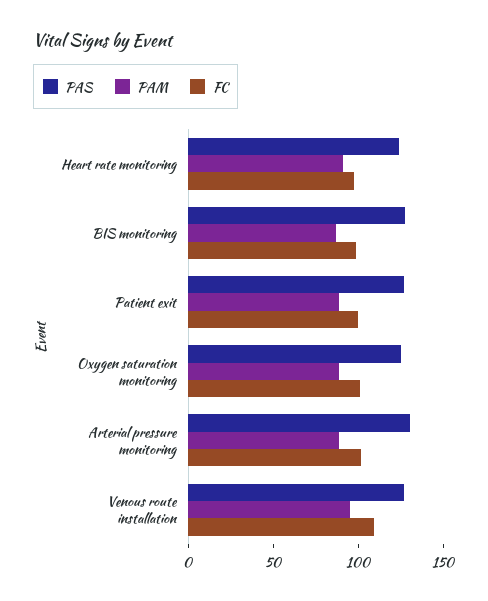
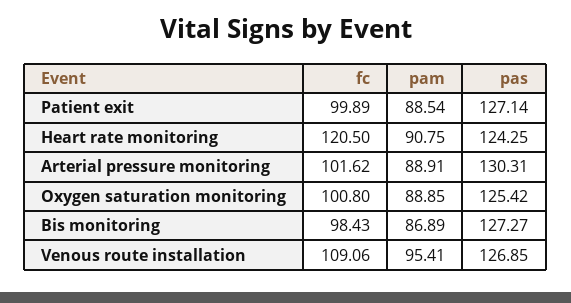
  {
    "PAS": {
      "Heart rate monitoring": 124.25,
      "BIS monitoring": 127.27,
      "Patient exit": 127.14,
      "Oxygen saturation monitoring": 125.42,
      "Arterial pressure monitoring": 130.31,
      "Venous route installation": 126.85
    },
    "PAM": {
      "Heart rate monitoring": 90.75,
      "BIS monitoring": 86.89,
      "Patient exit": 88.54,
      "Oxygen saturation monitoring": 88.85,
      "Arterial pressure monitoring": 88.91,
      "Venous route installation": 95.41
    },
    "FC": {
-     "Heart rate monitoring": 100,
+     "Heart rate monitoring": 120.5,
      "BIS monitoring": 98.43,
      "Patient exit": 99.89,
      "Oxygen saturation monitoring": 100.8,
      "Arterial pressure monitoring": 101.62,
      "Venous route installation": 109.06
    }
  }

